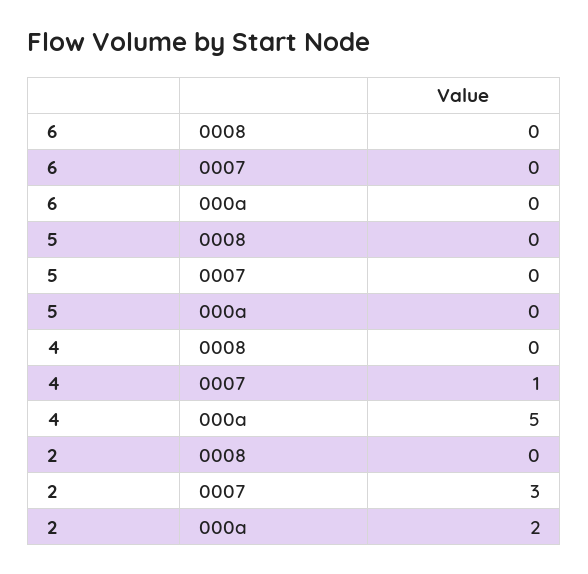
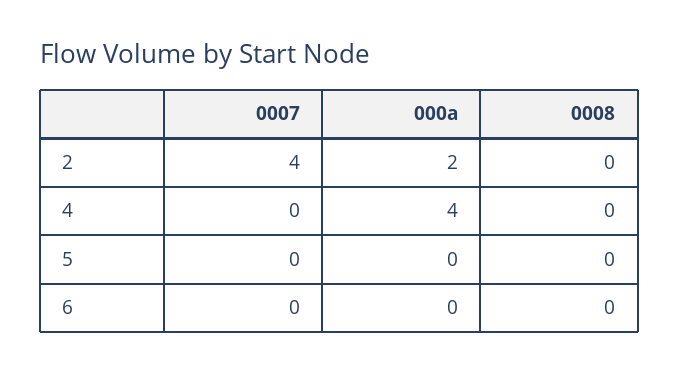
  {
    "6": {
      "0008": 0,
      "0007": 0,
      "000a": 0
    },
    "5": {
      "0008": 0,
      "0007": 0,
      "000a": 0
    },
    "4": {
      "0008": 0,
-     "0007": 1,
+     "0007": 0,
-     "000a": 5
+     "000a": 4
    },
    "2": {
      "0008": 0,
-     "0007": 3,
+     "0007": 4,
      "000a": 2
    }
  }

